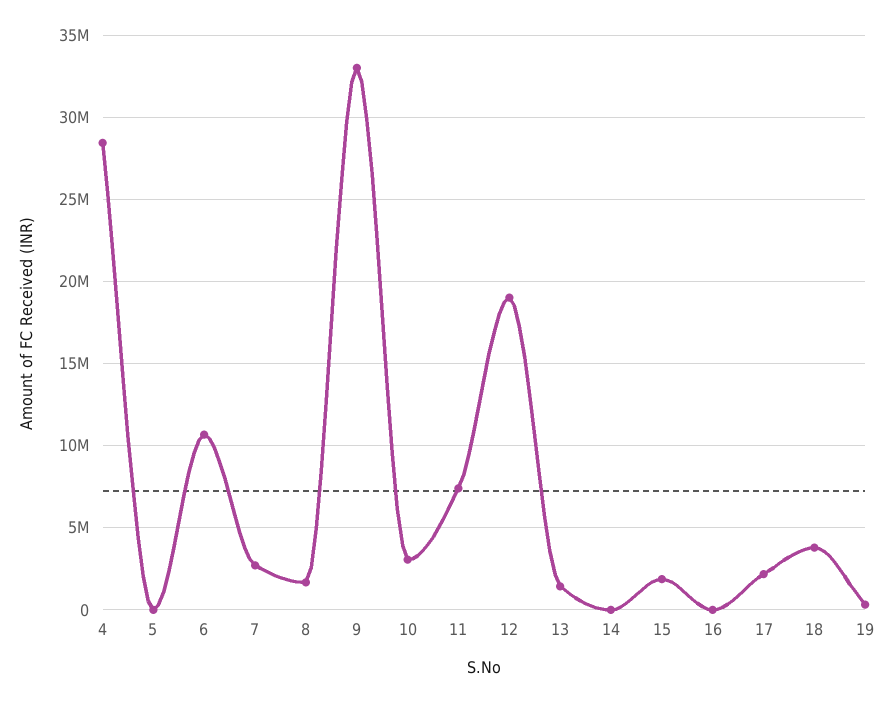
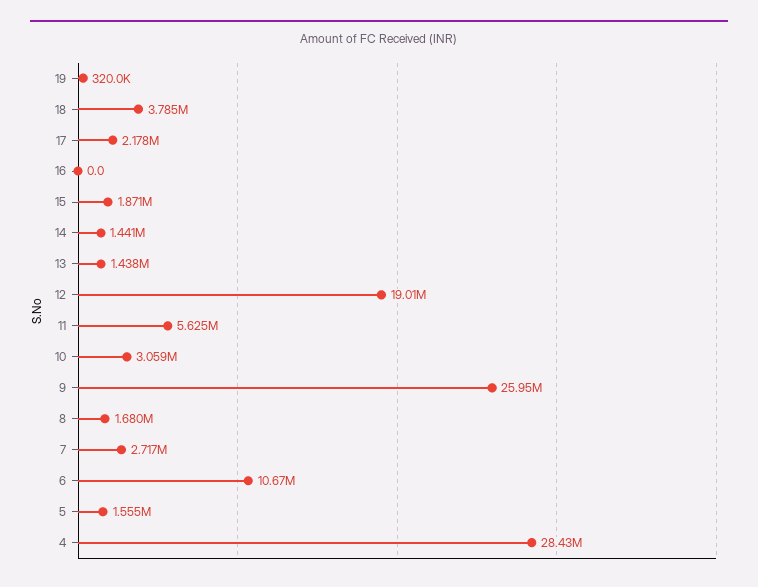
  {
    "4": 28430000,
-   "5": 0,
+   "5": 1555000,
    "6": 10670000,
    "7": 2717000,
    "8": 1680000,
-   "9": 33000000,
+   "9": 25950000,
    "10": 3059000,
-   "11": 7500000,
+   "11": 5625000,
    "12": 19010000,
    "13": 1438000,
-   "14": 0,
+   "14": 1441000,
    "15": 1871000,
    "16": 0,
    "17": 2178000,
    "18": 3785000,
    "19": 320000
  }

